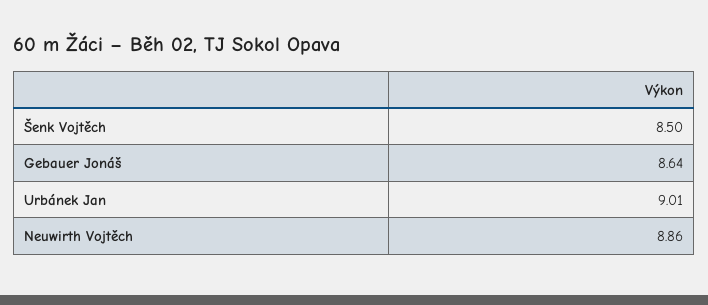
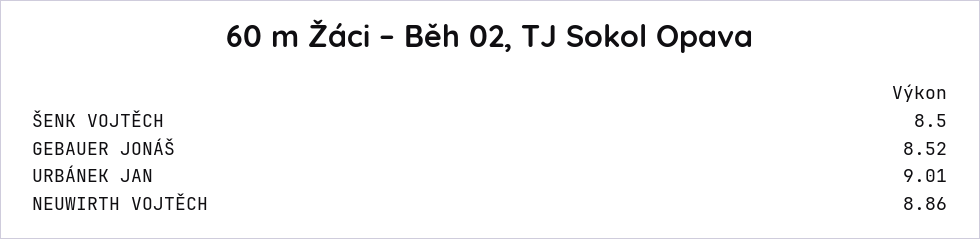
  {
    "Šenk Vojtěch": 8.5,
-   "Gebauer Jonáš": 8.64,
+   "Gebauer Jonáš": 8.52,
    "Urbánek Jan": 9.01,
    "Neuwirth Vojtěch": 8.86
  }

